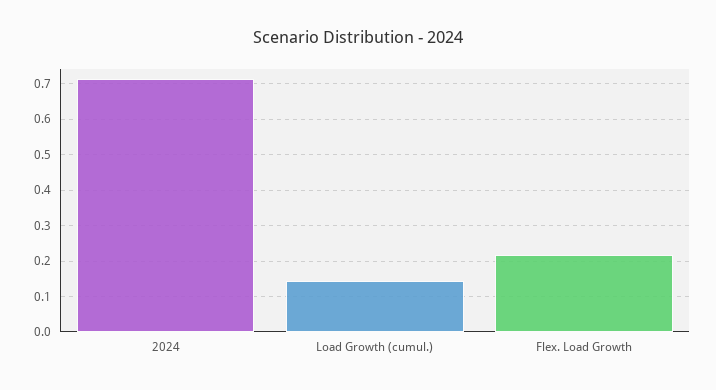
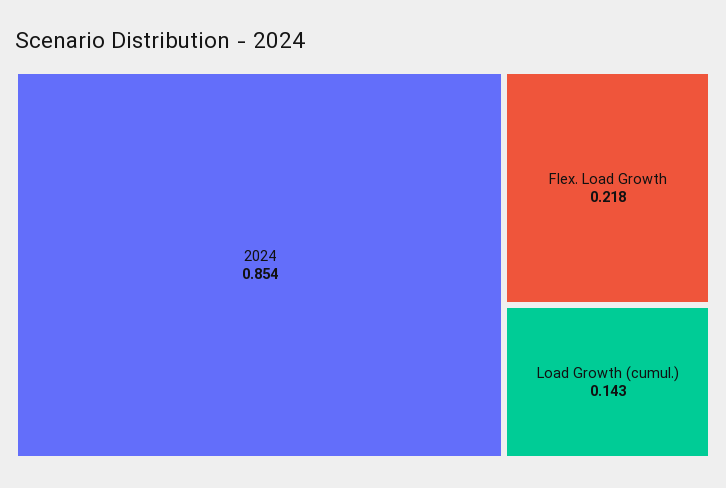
  {
-   "2024": 0.72,
+   "2024": 0.854,
    "Load Growth (cumul.)": 0.143,
    "Flex. Load Growth": 0.218
  }

